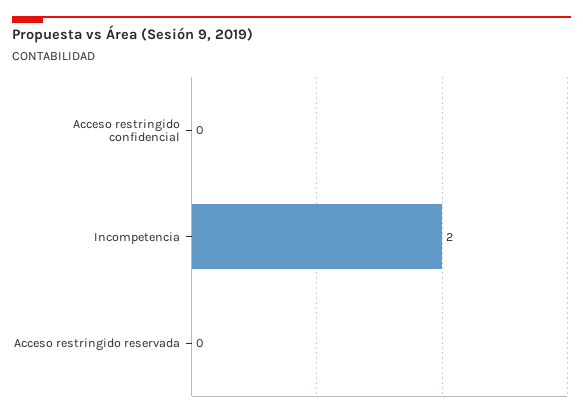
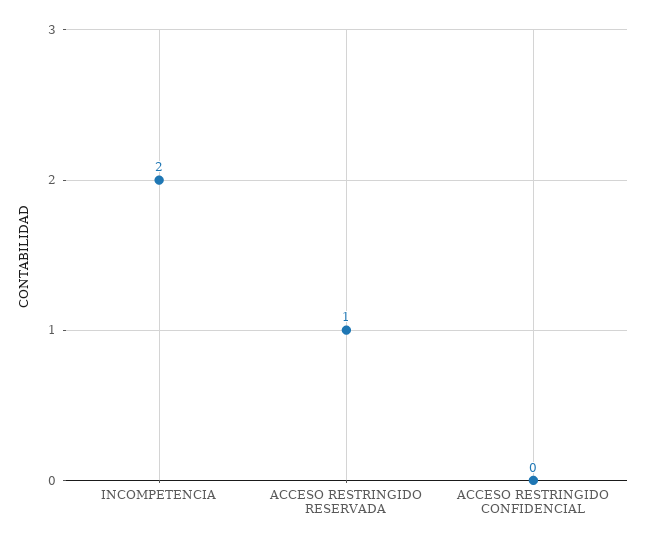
  {
    "Acceso restringido confidencial": 0,
    "Incompetencia": 2,
-   "Acceso restringido reservada": 0
+   "Acceso restringido reservada": 1
  }

